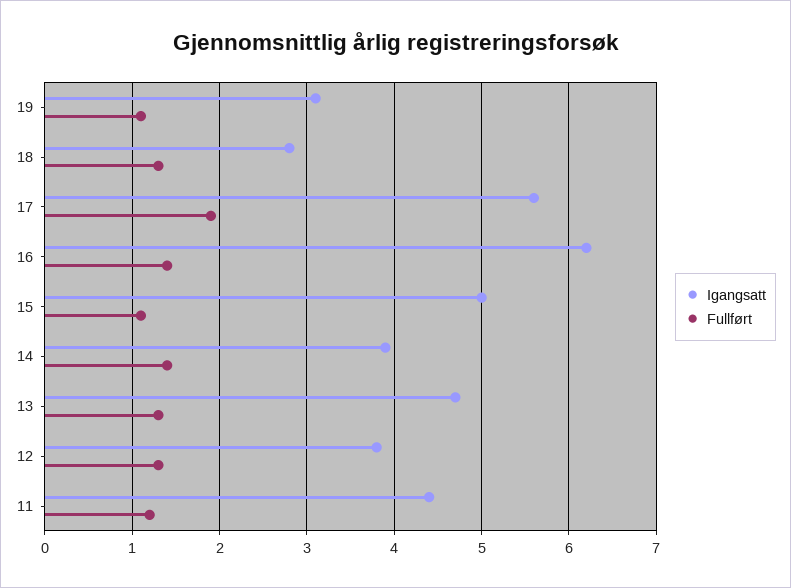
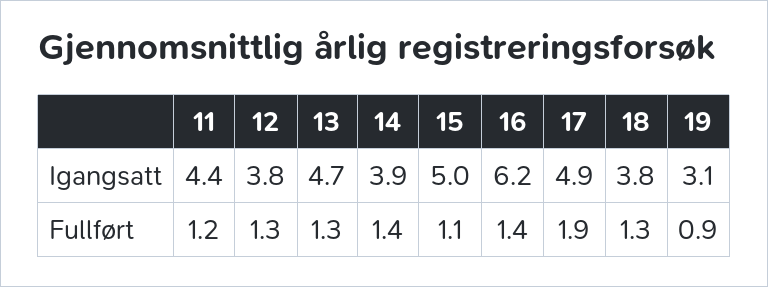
  {
    "Igangsatt": {
      "19": 3.1,
-     "18": 2.8,
+     "18": 3.8,
-     "17": 5.6,
+     "17": 4.9,
      "16": 6.2,
      "15": 5,
      "14": 3.9,
      "13": 4.7,
      "12": 3.8,
      "11": 4.4
    },
    "Fullført": {
-     "19": 1.1,
+     "19": 0.9,
      "18": 1.3,
      "17": 1.9,
      "16": 1.4,
      "15": 1.1,
      "14": 1.4,
      "13": 1.3,
      "12": 1.3,
      "11": 1.2
    }
  }

